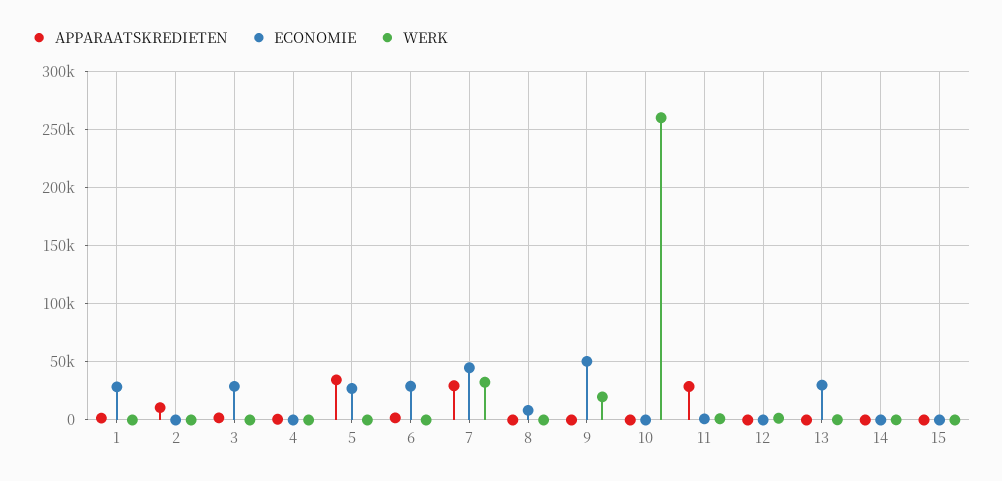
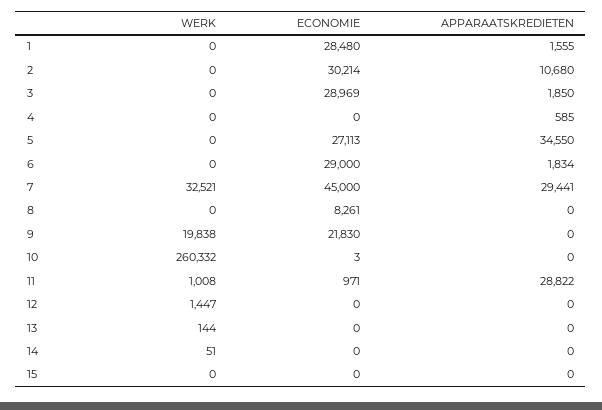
  {
    "APPARAATSKREDIETEN": {
      "1": 1555,
      "2": 10680,
      "3": 1850,
      "4": 585,
      "5": 34550,
      "6": 1834,
      "7": 29441,
      "8": 0,
      "9": 0,
      "10": 0,
      "11": 28822,
      "12": 0,
      "13": 0,
      "14": 0,
      "15": 0
    },
    "ECONOMIE": {
      "1": 28480,
-     "2": 0,
+     "2": 30214,
      "3": 28969,
      "4": 0,
      "5": 27113,
      "6": 29000,
      "7": 45000,
      "8": 8261,
-     "9": 50000,
+     "9": 21830,
      "10": 3,
      "11": 971,
      "12": 0,
-     "13": 30000,
+     "13": 0,
      "14": 0,
      "15": 0
    },
    "WERK": {
      "1": 0,
      "2": 0,
      "3": 0,
      "4": 0,
      "5": 0,
      "6": 0,
      "7": 32521,
      "8": 0,
      "9": 19838,
      "10": 260332,
      "11": 1008,
      "12": 1447,
      "13": 144,
      "14": 51,
      "15": 0
    }
  }

